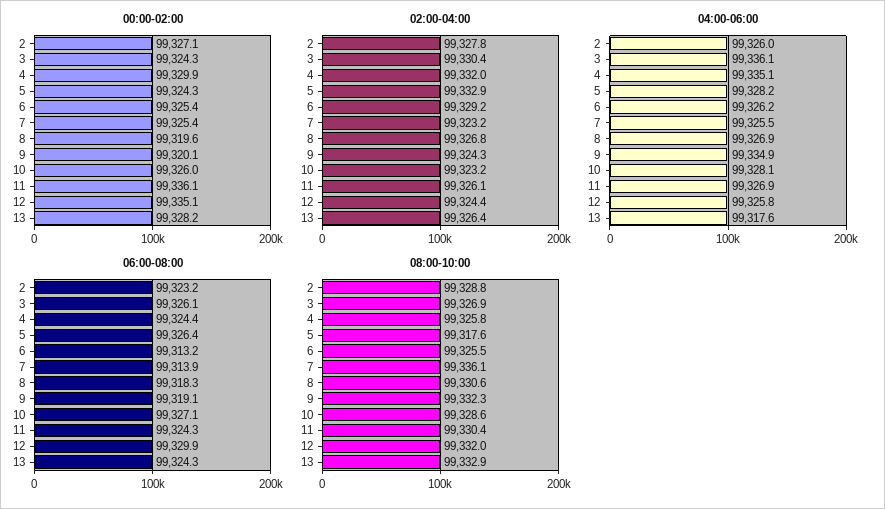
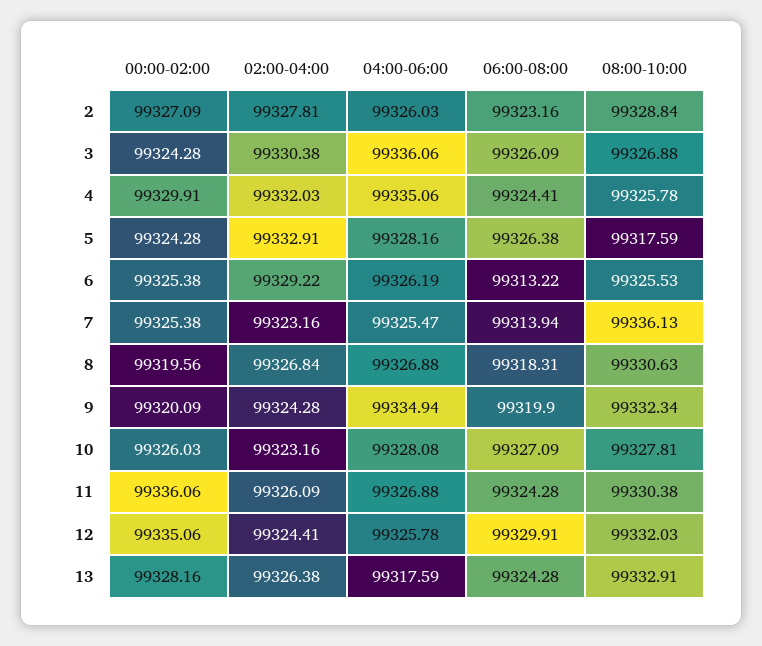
  {
    "00:00-02:00": {
      "2": 99327.09,
      "3": 99324.28,
      "4": 99329.91,
      "5": 99324.28,
      "6": 99325.38,
      "7": 99325.38,
      "8": 99319.56,
      "9": 99320.09,
      "10": 99326.03,
      "11": 99336.06,
      "12": 99335.06,
      "13": 99328.16
    },
    "02:00-04:00": {
      "2": 99327.81,
      "3": 99330.38,
      "4": 99332.03,
      "5": 99332.91,
      "6": 99329.22,
      "7": 99323.16,
      "8": 99326.84,
      "9": 99324.28,
      "10": 99323.16,
      "11": 99326.09,
      "12": 99324.41,
      "13": 99326.38
    },
    "04:00-06:00": {
      "2": 99326.03,
      "3": 99336.06,
      "4": 99335.06,
      "5": 99328.16,
      "6": 99326.19,
      "7": 99325.47,
      "8": 99326.88,
      "9": 99334.94,
      "10": 99328.08,
      "11": 99326.88,
      "12": 99325.78,
      "13": 99317.59
    },
    "06:00-08:00": {
      "2": 99323.16,
      "3": 99326.09,
      "4": 99324.41,
      "5": 99326.38,
      "6": 99313.22,
      "7": 99313.94,
      "8": 99318.31,
-     "9": 99319.1,
+     "9": 99319.9,
      "10": 99327.09,
      "11": 99324.28,
      "12": 99329.91,
      "13": 99324.28
    },
    "08:00-10:00": {
      "2": 99328.84,
      "3": 99326.88,
      "4": 99325.78,
      "5": 99317.59,
      "6": 99325.53,
      "7": 99336.13,
      "8": 99330.63,
      "9": 99332.34,
-     "10": 99328.6,
+     "10": 99327.81,
      "11": 99330.38,
      "12": 99332.03,
      "13": 99332.91
    }
  }

